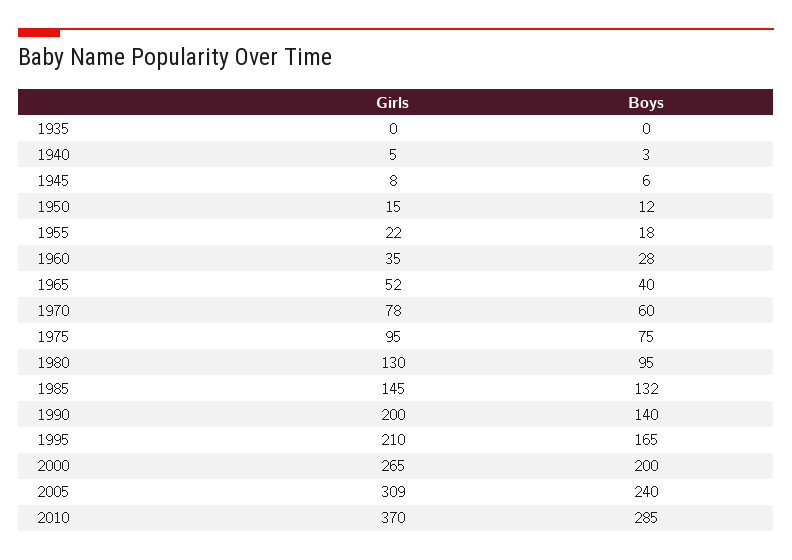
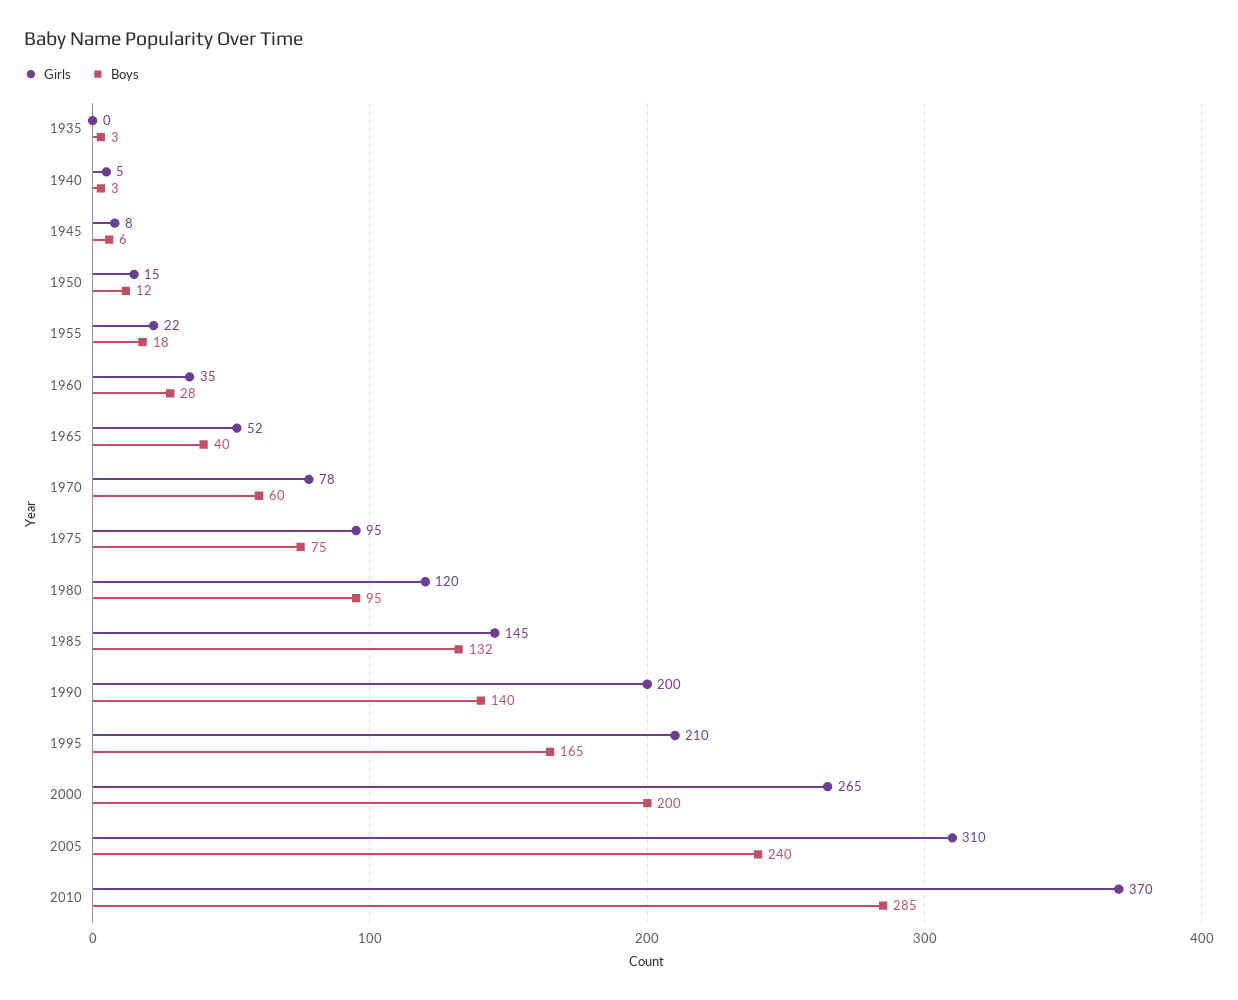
  {
    "Girls": {
      "1935": 0,
      "1940": 5,
      "1945": 8,
      "1950": 15,
      "1955": 22,
      "1960": 35,
      "1965": 52,
      "1970": 78,
      "1975": 95,
-     "1980": 130,
+     "1980": 120,
      "1985": 145,
      "1990": 200,
      "1995": 210,
      "2000": 265,
-     "2005": 309,
+     "2005": 310,
      "2010": 370
    },
    "Boys": {
-     "1935": 0,
+     "1935": 3,
      "1940": 3,
      "1945": 6,
      "1950": 12,
      "1955": 18,
      "1960": 28,
      "1965": 40,
      "1970": 60,
      "1975": 75,
      "1980": 95,
      "1985": 132,
      "1990": 140,
      "1995": 165,
      "2000": 200,
      "2005": 240,
      "2010": 285
    }
  }

